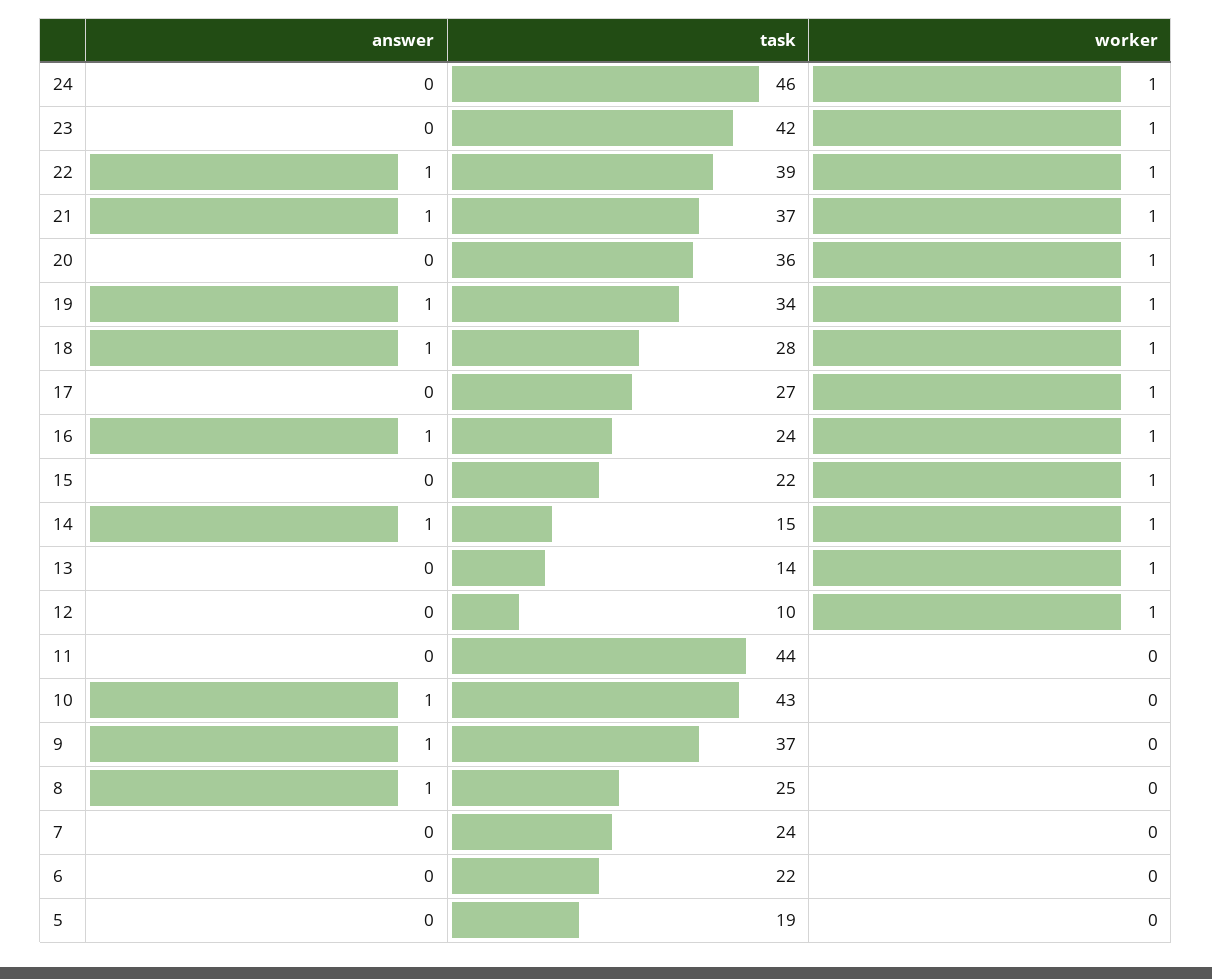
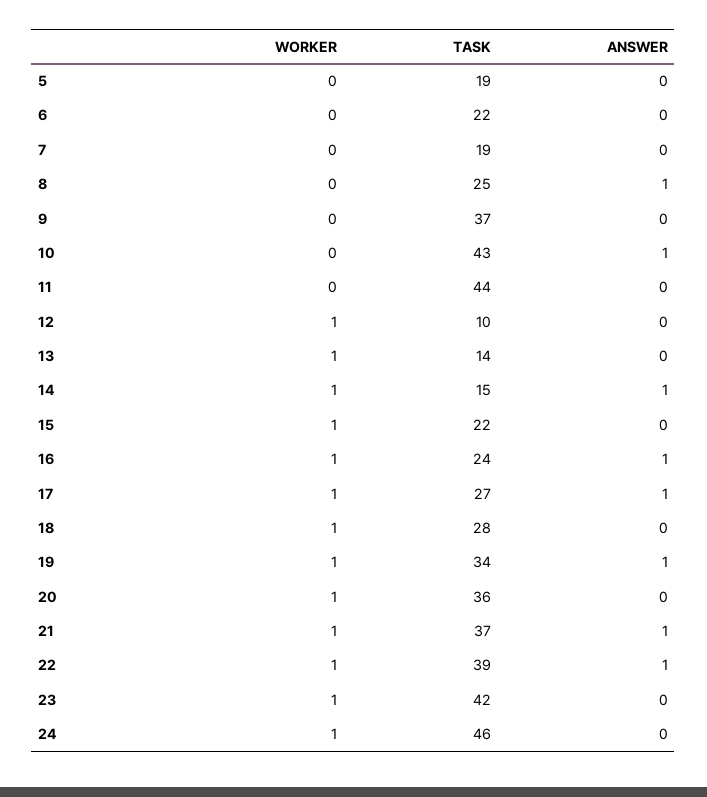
  {
    "answer": {
      "24": 0,
      "23": 0,
      "22": 1,
      "21": 1,
      "20": 0,
      "19": 1,
-     "18": 1,
+     "18": 0,
-     "17": 0,
+     "17": 1,
      "16": 1,
      "15": 0,
      "14": 1,
      "13": 0,
      "12": 0,
      "11": 0,
      "10": 1,
-     "9": 1,
+     "9": 0,
      "8": 1,
      "7": 0,
      "6": 0,
      "5": 0
    },
    "task": {
      "24": 46,
      "23": 42,
      "22": 39,
      "21": 37,
      "20": 36,
      "19": 34,
      "18": 28,
      "17": 27,
      "16": 24,
      "15": 22,
      "14": 15,
      "13": 14,
      "12": 10,
      "11": 44,
      "10": 43,
      "9": 37,
      "8": 25,
-     "7": 24,
+     "7": 19,
      "6": 22,
      "5": 19
    },
    "worker": {
      "24": 1,
      "23": 1,
      "22": 1,
      "21": 1,
      "20": 1,
      "19": 1,
      "18": 1,
      "17": 1,
      "16": 1,
      "15": 1,
      "14": 1,
      "13": 1,
      "12": 1,
      "11": 0,
      "10": 0,
      "9": 0,
      "8": 0,
      "7": 0,
      "6": 0,
      "5": 0
    }
  }

